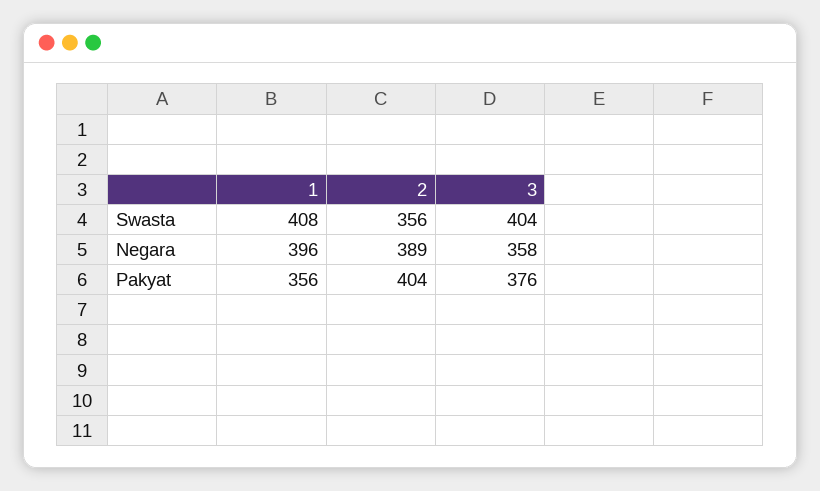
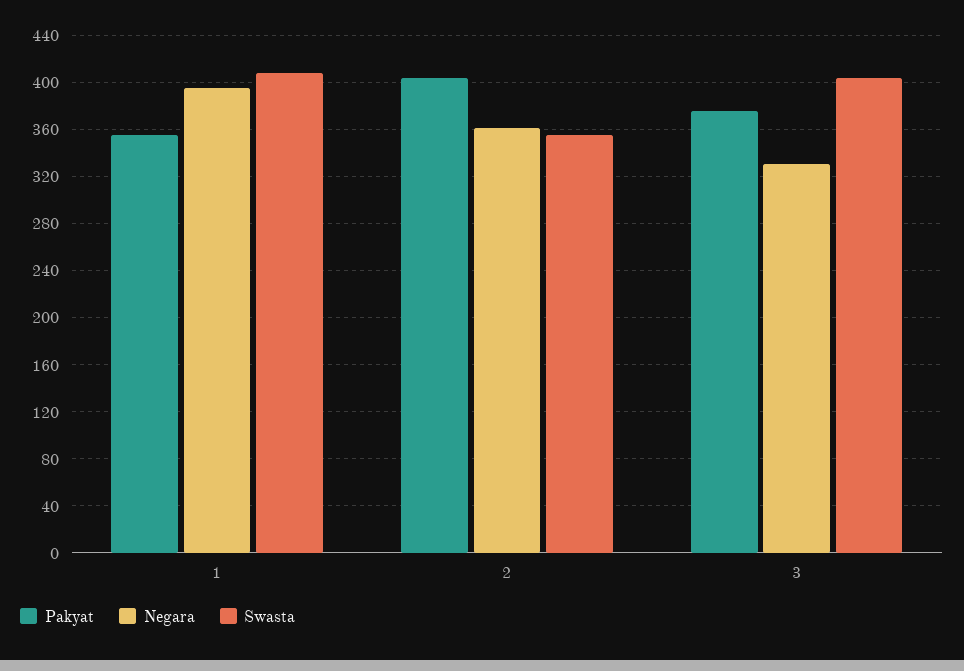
  {
    "Swasta": {
      "1": 408,
      "2": 356,
      "3": 404
    },
    "Negara": {
      "1": 396,
-     "2": 389,
+     "2": 360,
-     "3": 358
+     "3": 330
    },
    "Раkyat": {
      "1": 356,
      "2": 404,
      "3": 376
    }
  }

